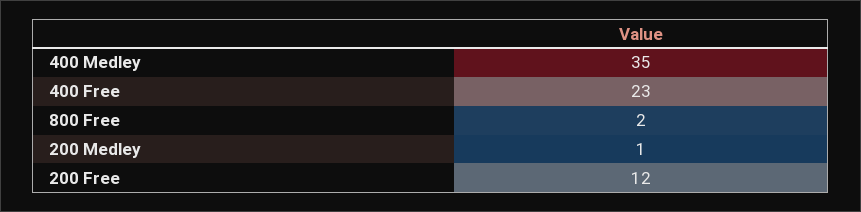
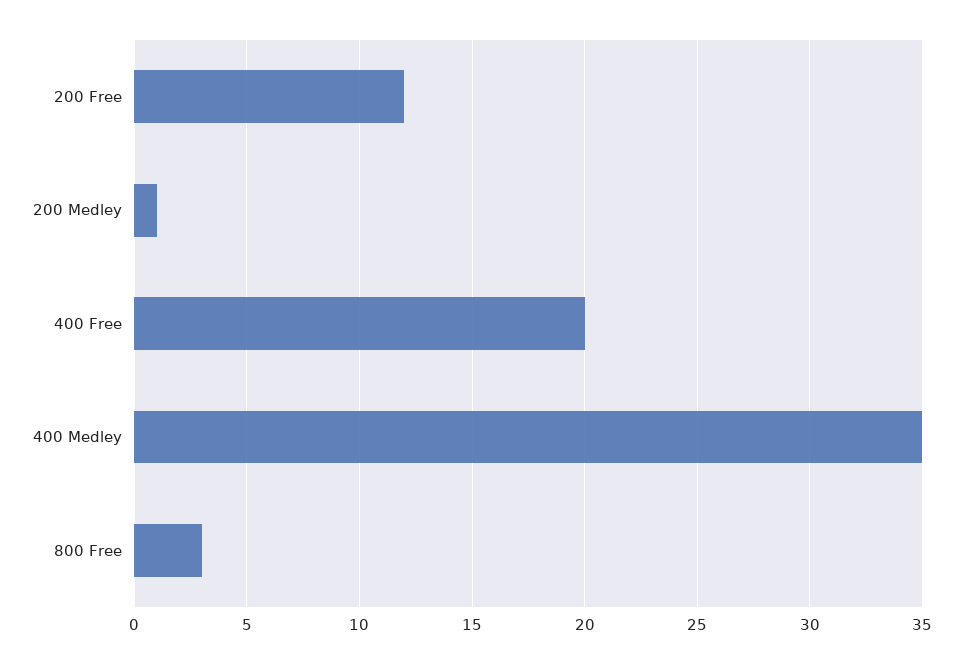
  {
    "400 Medley": 35,
-   "400 Free": 23,
+   "400 Free": 20,
-   "800 Free": 2,
+   "800 Free": 3,
    "200 Medley": 1,
    "200 Free": 12
  }

